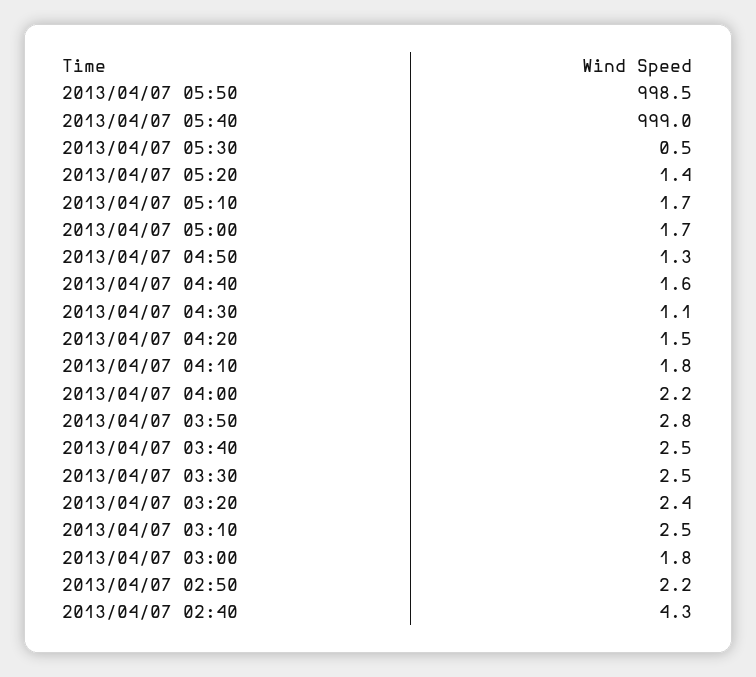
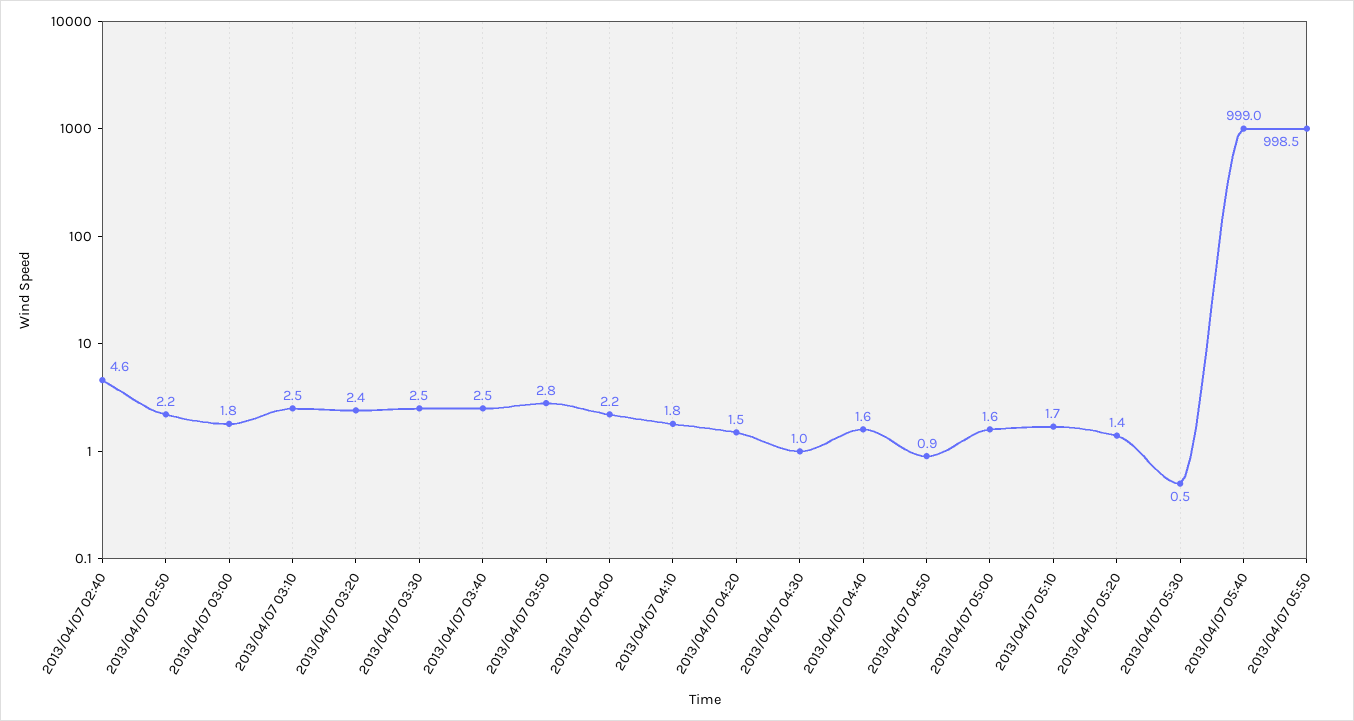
  {
    "2013/04/07 05:50": 998.5,
    "2013/04/07 05:40": 999,
    "2013/04/07 05:30": 0.5,
    "2013/04/07 05:20": 1.4,
    "2013/04/07 05:10": 1.7,
-   "2013/04/07 05:00": 1.7,
+   "2013/04/07 05:00": 1.6,
-   "2013/04/07 04:50": 1.3,
+   "2013/04/07 04:50": 0.9,
    "2013/04/07 04:40": 1.6,
-   "2013/04/07 04:30": 1.1,
+   "2013/04/07 04:30": 1,
    "2013/04/07 04:20": 1.5,
    "2013/04/07 04:10": 1.8,
    "2013/04/07 04:00": 2.2,
    "2013/04/07 03:50": 2.8,
    "2013/04/07 03:40": 2.5,
    "2013/04/07 03:30": 2.5,
    "2013/04/07 03:20": 2.4,
    "2013/04/07 03:10": 2.5,
    "2013/04/07 03:00": 1.8,
    "2013/04/07 02:50": 2.2,
-   "2013/04/07 02:40": 4.3
+   "2013/04/07 02:40": 4.6
  }

